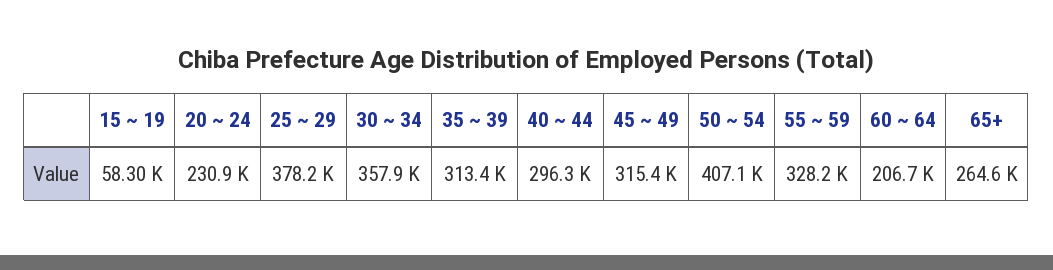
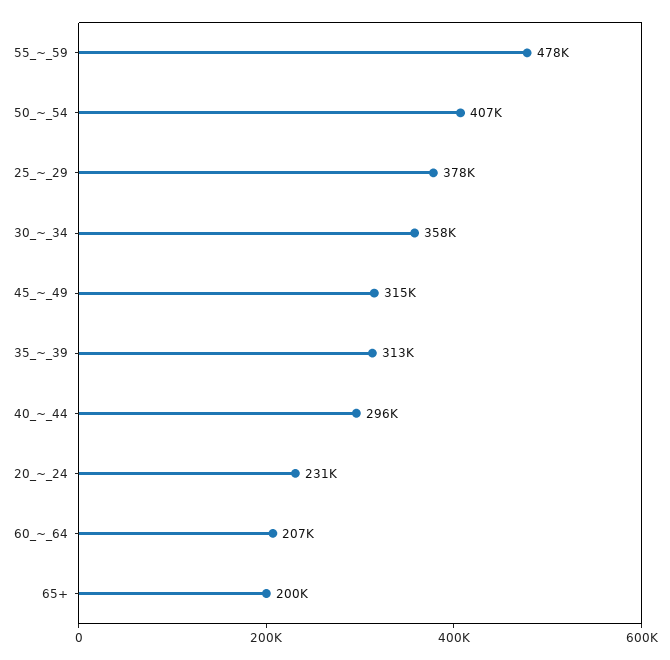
  {
-   "15 ~ 19": 58300,
    "20 ~ 24": 230900,
    "25 ~ 29": 378200,
    "30 ~ 34": 357900,
    "35 ~ 39": 313400,
    "40 ~ 44": 296300,
    "45 ~ 49": 315400,
    "50 ~ 54": 407100,
-   "55 ~ 59": 328200,
+   "55 ~ 59": 478000,
    "60 ~ 64": 206700,
-   "65+": 264600
+   "65+": 200000
  }

